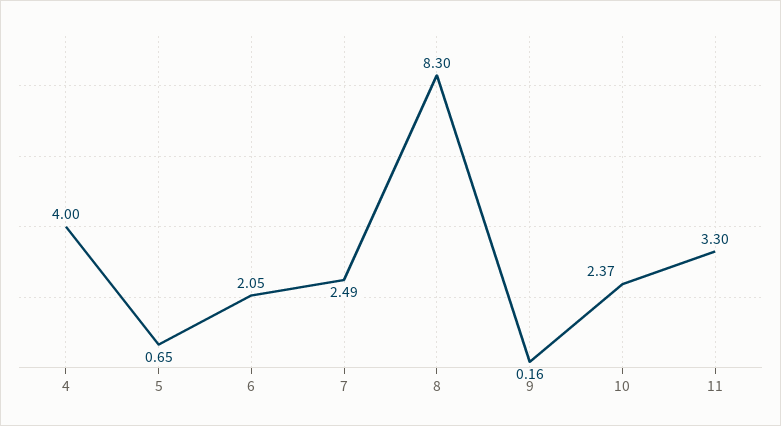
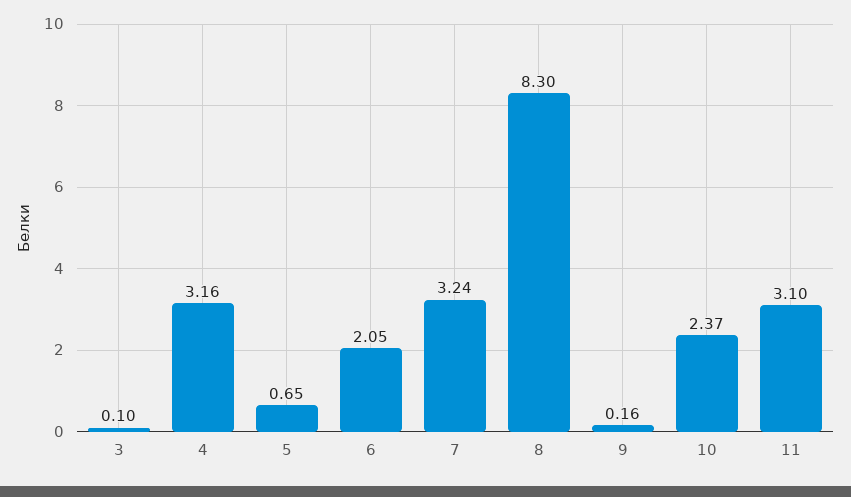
  {
-   "4": 4,
+   "4": 3.16,
    "5": 0.65,
    "6": 2.05,
-   "7": 2.49,
+   "7": 3.24,
    "8": 8.3,
    "9": 0.16,
    "10": 2.37,
-   "11": 3.3
+   "11": 3.1,
+   "3": 0.1
  }

